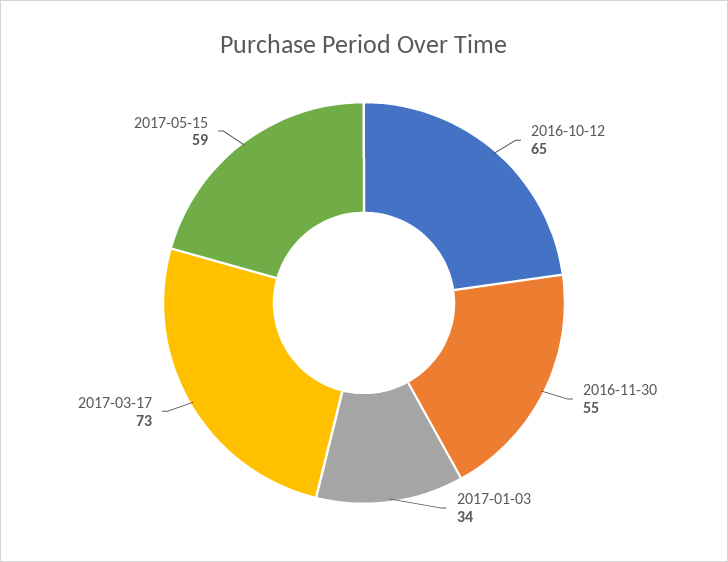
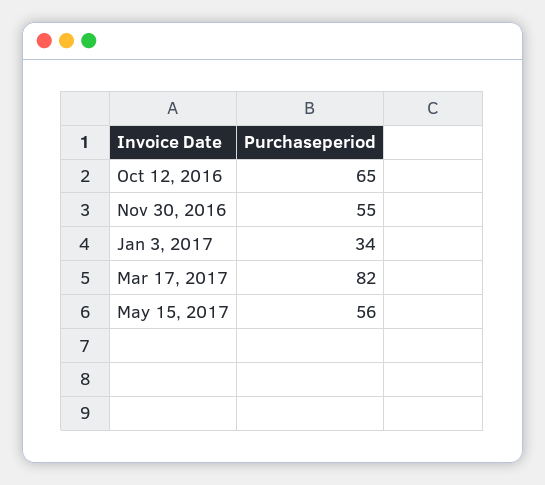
  {
    "2016-10-12": 65,
    "2016-11-30": 55,
    "2017-01-03": 34,
-   "2017-03-17": 73,
+   "2017-03-17": 82,
-   "2017-05-15": 59
+   "2017-05-15": 56
  }

